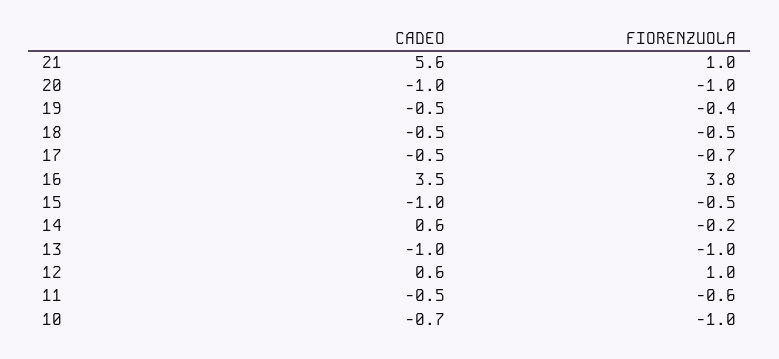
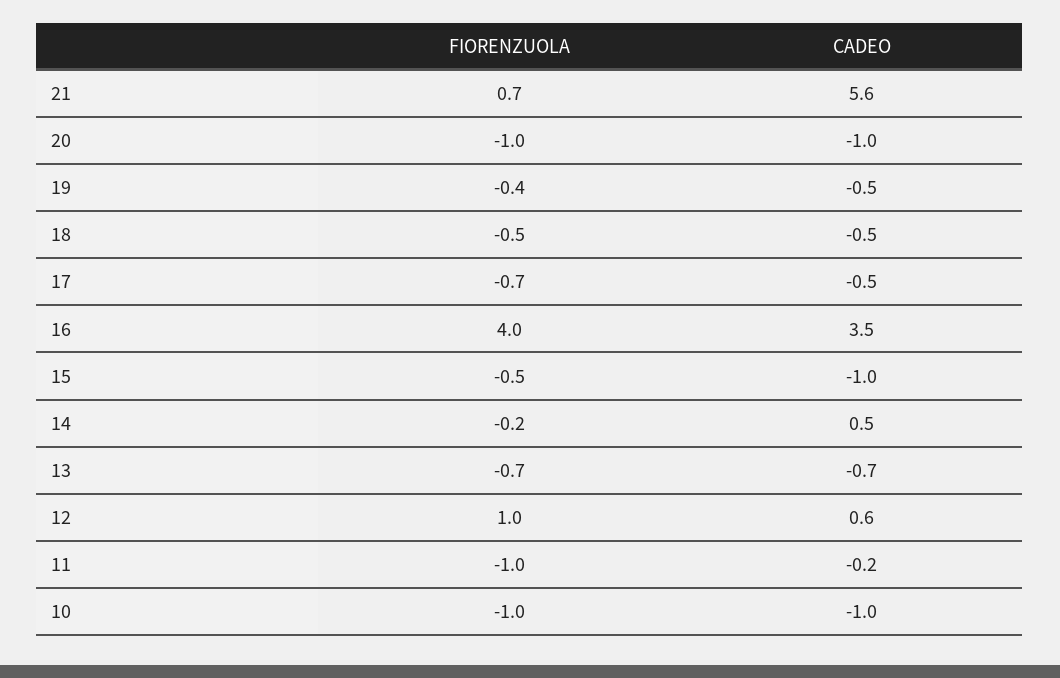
  {
    "CADEO": {
      "21": 5.6,
      "20": -1,
      "19": -0.5,
      "18": -0.5,
      "17": -0.5,
      "16": 3.5,
      "15": -1,
-     "14": 0.6,
+     "14": 0.5,
-     "13": -1,
+     "13": -0.7,
      "12": 0.6,
-     "11": -0.5,
+     "11": -0.2,
-     "10": -0.7
+     "10": -1
    },
    "FIORENZUOLA": {
-     "21": 1,
+     "21": 0.7,
      "20": -1,
      "19": -0.4,
      "18": -0.5,
      "17": -0.7,
-     "16": 3.8,
+     "16": 4,
      "15": -0.5,
      "14": -0.2,
-     "13": -1,
+     "13": -0.7,
      "12": 1,
-     "11": -0.6,
+     "11": -1,
      "10": -1
    }
  }

